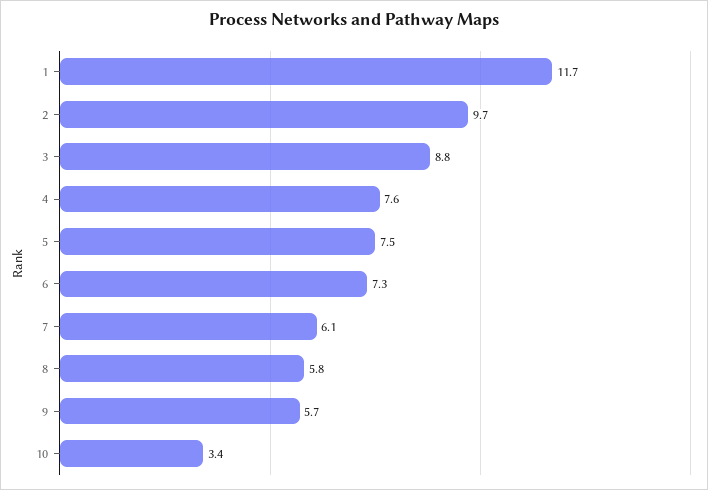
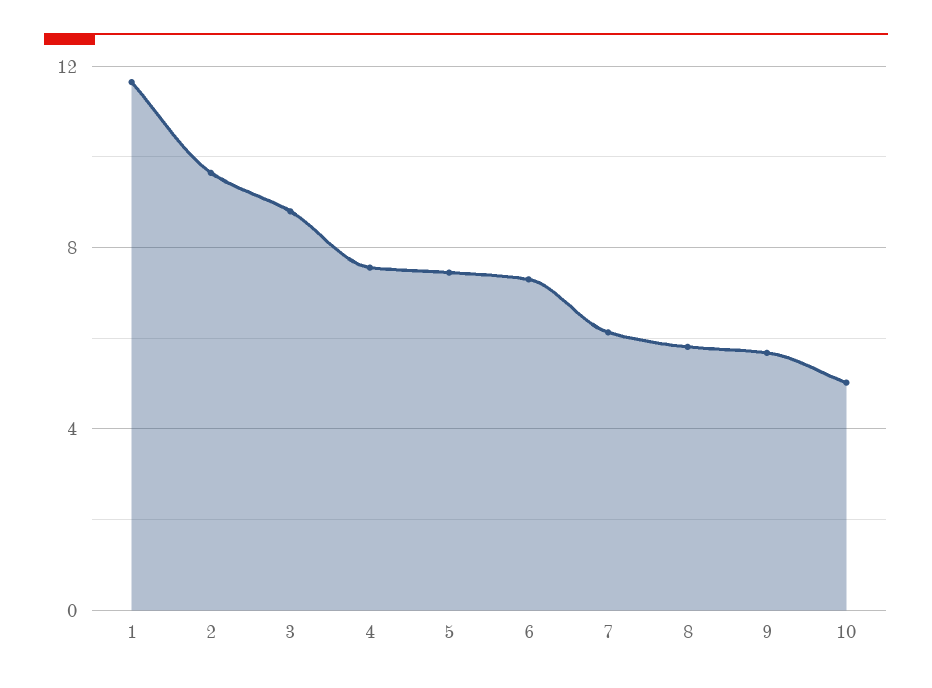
  {
    "1": 11.7,
    "2": 9.7,
    "3": 8.8,
    "4": 7.6,
    "5": 7.5,
    "6": 7.3,
    "7": 6.1,
    "8": 5.8,
    "9": 5.7,
-   "10": 3.4
+   "10": 5
  }

